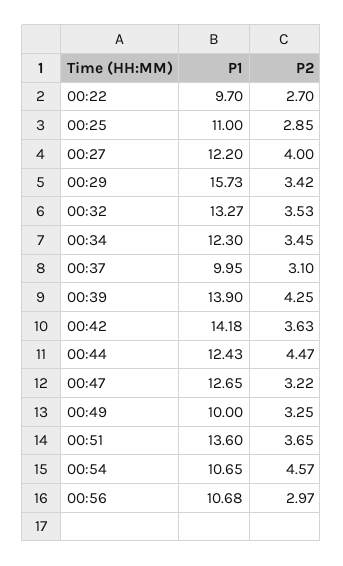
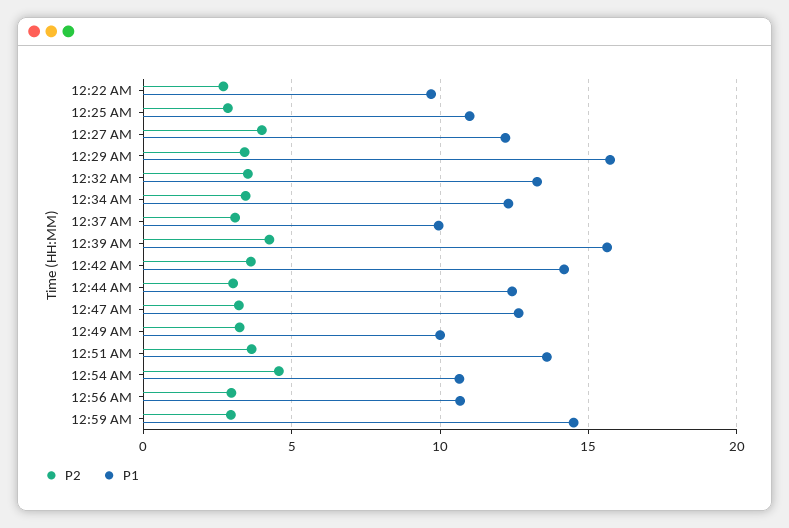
  {
    "P1": {
      "00:22": 9.7,
      "00:25": 11,
      "00:27": 12.2,
      "00:29": 15.73,
      "00:32": 13.27,
      "00:34": 12.3,
      "00:37": 9.95,
-     "00:39": 13.9,
+     "00:39": 15.5,
      "00:42": 14.18,
      "00:44": 12.43,
      "00:47": 12.65,
      "00:49": 10,
      "00:51": 13.6,
      "00:54": 10.65,
-     "00:56": 10.68
+     "00:56": 10.68,
+     "12:59 AM": 14.5
    },
    "P2": {
      "00:22": 2.7,
      "00:25": 2.85,
      "00:27": 4,
      "00:29": 3.42,
      "00:32": 3.53,
      "00:34": 3.45,
      "00:37": 3.1,
      "00:39": 4.25,
      "00:42": 3.63,
-     "00:44": 4.47,
+     "00:44": 3,
      "00:47": 3.22,
      "00:49": 3.25,
      "00:51": 3.65,
      "00:54": 4.57,
-     "00:56": 2.97
+     "00:56": 2.97,
+     "12:59 AM": 3
    }
  }

